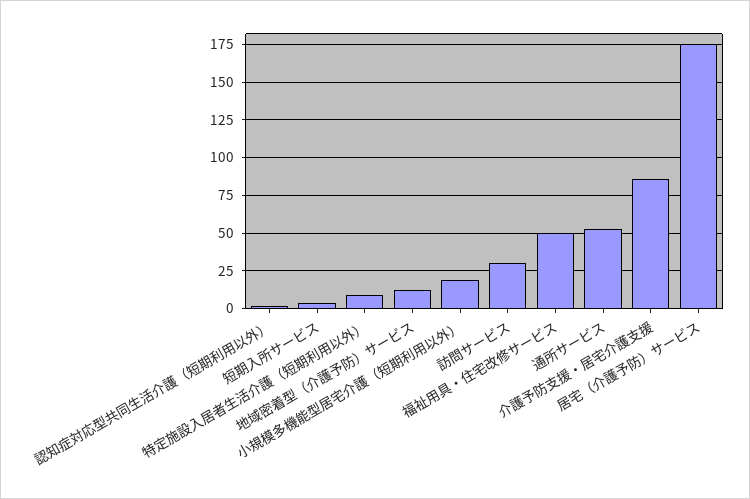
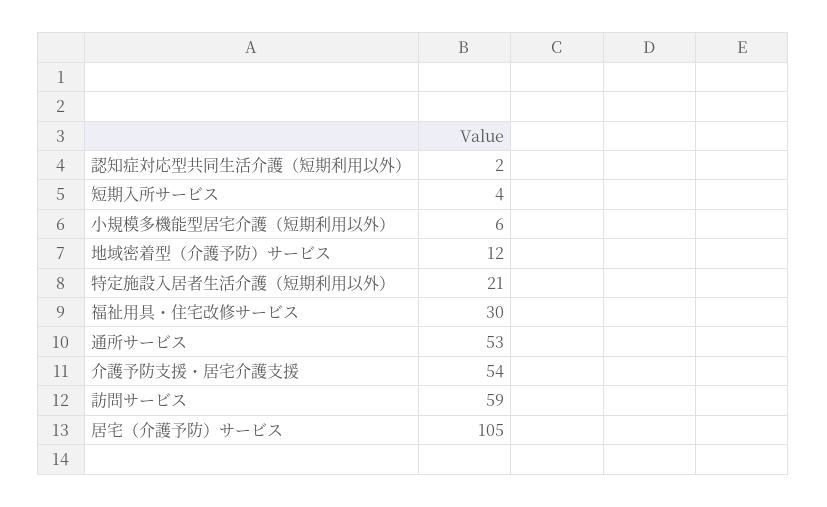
  {
    "認知症対応型共同生活介護（短期利用以外）": 2,
    "短期入所サービス": 4,
-   "特定施設入居者生活介護（短期利用以外）": 10,
+   "特定施設入居者生活介護（短期利用以外）": 21,
    "地域密着型（介護予防）サービス": 12,
-   "小規模多機能型居宅介護（短期利用以外）": 20,
+   "小規模多機能型居宅介護（短期利用以外）": 6,
-   "訪問サービス": 30,
+   "訪問サービス": 59,
-   "福祉用具・住宅改修サービス": 50,
+   "福祉用具・住宅改修サービス": 30,
    "通所サービス": 53,
-   "介護予防支援・居宅介護支援": 85,
+   "介護予防支援・居宅介護支援": 54,
-   "居宅（介護予防）サービス": 175
+   "居宅（介護予防）サービス": 105
  }

